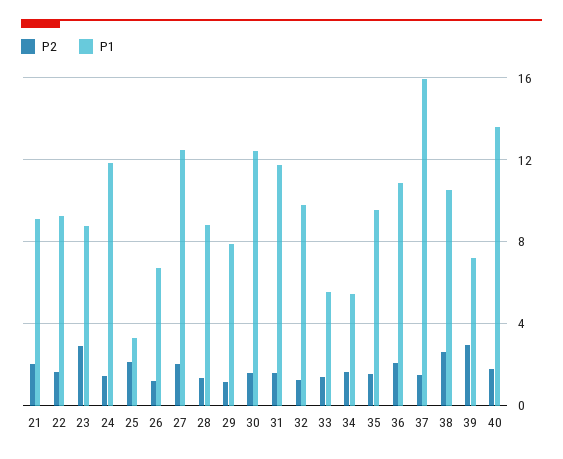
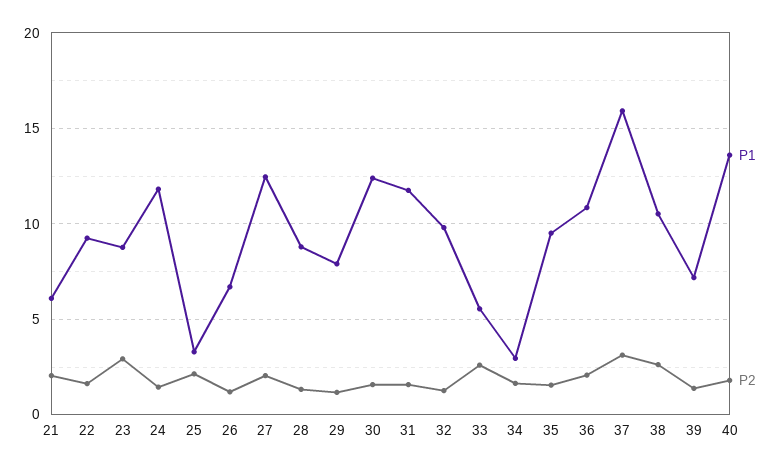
  {
    "P2": {
      "21": 2,
      "22": 1.5,
      "23": 3,
      "24": 1.5,
      "25": 2,
      "26": 1,
      "27": 2,
      "28": 1.5,
      "29": 1,
      "30": 1.5,
      "31": 1.5,
      "32": 1.5,
-     "33": 1.5,
+     "33": 2.5,
      "34": 1.5,
      "35": 1.5,
      "36": 2,
-     "37": 1.5,
+     "37": 3,
      "38": 2.5,
-     "39": 3,
+     "39": 1.5,
      "40": 2
    },
    "P1": {
-     "21": 9,
+     "21": 6,
      "22": 9.5,
      "23": 9,
      "24": 12,
      "25": 3.5,
      "26": 6.5,
      "27": 12.5,
      "28": 9,
      "29": 8,
      "30": 12.5,
      "31": 12,
      "32": 10,
      "33": 5.5,
-     "34": 5.5,
+     "34": 3,
      "35": 9.5,
      "36": 11,
      "37": 16,
      "38": 10.5,
      "39": 7,
      "40": 13.5
    }
  }

